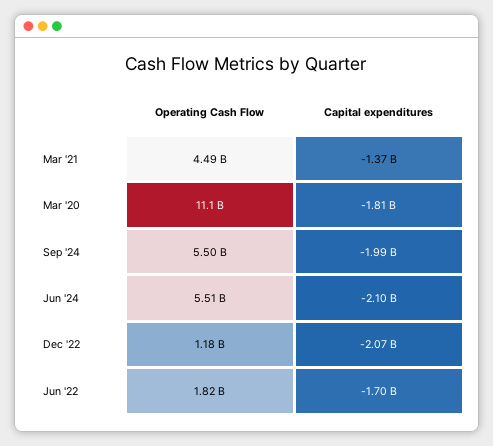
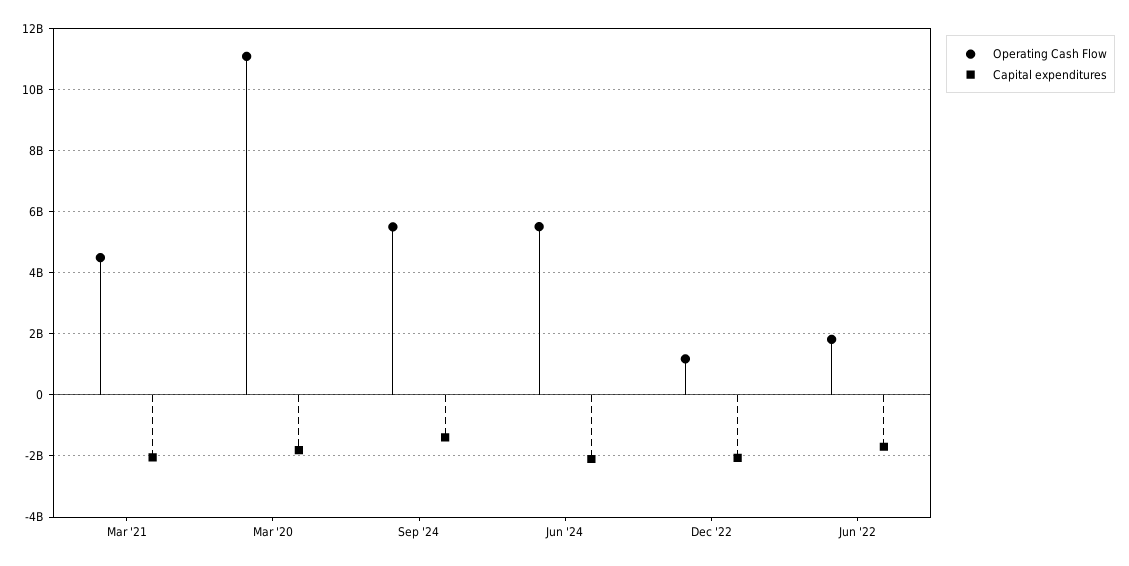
  {
    "Operating Cash Flow": {
      "Mar '21": 4490000000,
      "Mar '20": 11100000000,
      "Sep '24": 5500000000,
      "Jun '24": 5510000000,
      "Dec '22": 1180000000,
      "Jun '22": 1820000000
    },
    "Capital expenditures": {
-     "Mar '21": -1370000000,
+     "Mar '21": -2000000000,
      "Mar '20": -1810000000,
-     "Sep '24": -1990000000,
+     "Sep '24": -1400000000,
      "Jun '24": -2100000000,
      "Dec '22": -2070000000,
      "Jun '22": -1700000000
    }
  }

